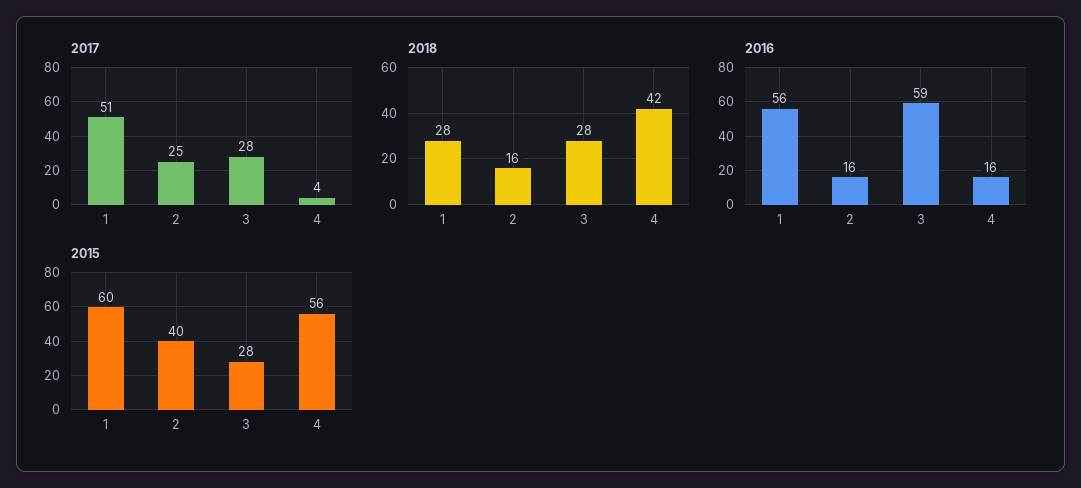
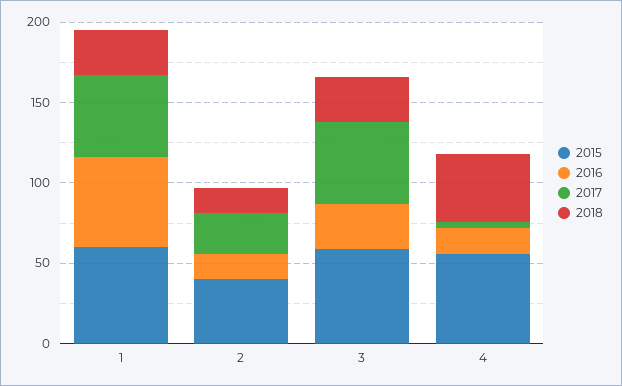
  {
    "2017": {
      "1": 51,
      "2": 25,
-     "3": 28,
+     "3": 50,
      "4": 4
    },
    "2018": {
      "1": 28,
      "2": 16,
      "3": 28,
      "4": 42
    },
    "2016": {
      "1": 56,
      "2": 16,
-     "3": 59,
+     "3": 30,
      "4": 16
    },
    "2015": {
      "1": 60,
      "2": 40,
-     "3": 28,
+     "3": 60,
      "4": 56
    }
  }

